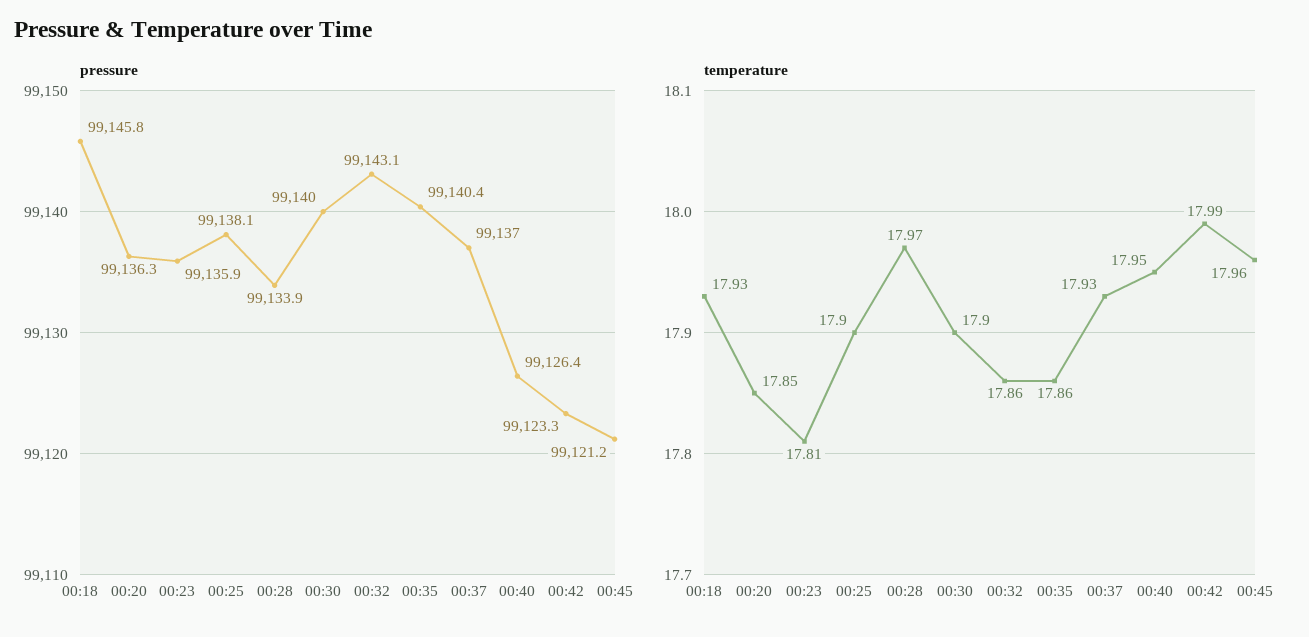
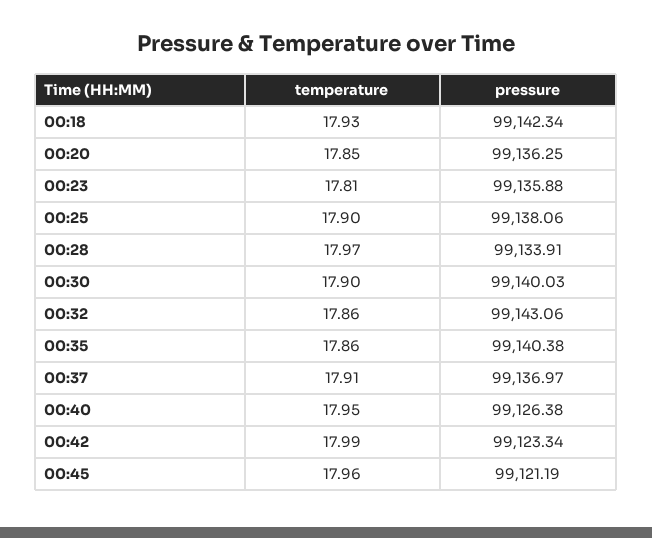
  {
    "pressure": {
-     "00:18": 99145.8,
+     "00:18": 99142.34,
      "00:20": 99136.25,
      "00:23": 99135.88,
      "00:25": 99138.06,
      "00:28": 99133.91,
      "00:30": 99140.03,
      "00:32": 99143.06,
      "00:35": 99140.38,
      "00:37": 99136.97,
      "00:40": 99126.38,
      "00:42": 99123.34,
      "00:45": 99121.19
    },
    "temperature": {
      "00:18": 17.93,
      "00:20": 17.85,
      "00:23": 17.81,
      "00:25": 17.9,
      "00:28": 17.97,
      "00:30": 17.9,
      "00:32": 17.86,
      "00:35": 17.86,
-     "00:37": 17.93,
+     "00:37": 17.91,
      "00:40": 17.95,
      "00:42": 17.99,
      "00:45": 17.96
    }
  }

